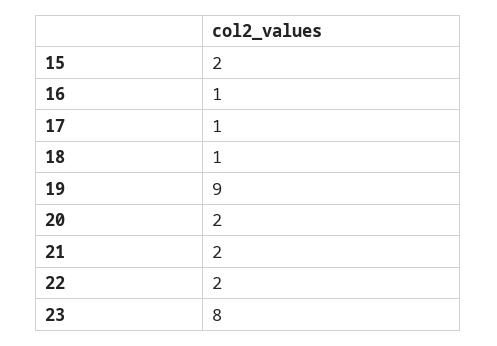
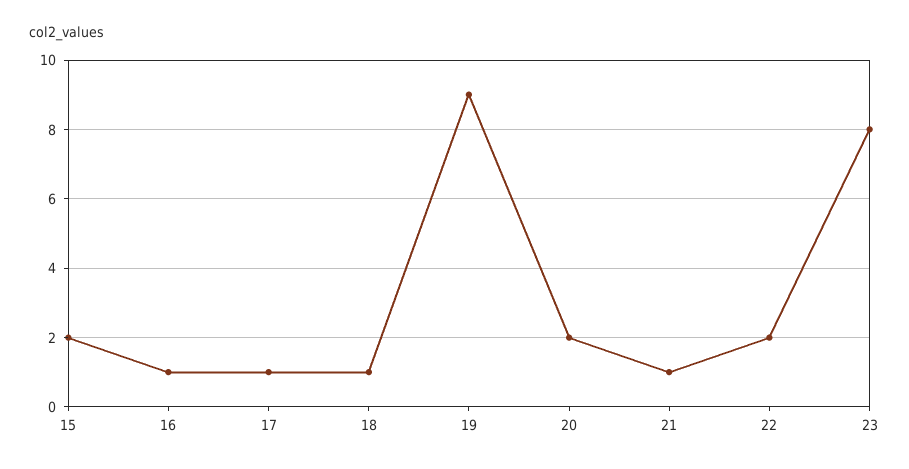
  {
    "15": 2,
    "16": 1,
    "17": 1,
    "18": 1,
    "19": 9,
    "20": 2,
-   "21": 2,
+   "21": 1,
    "22": 2,
    "23": 8
  }

